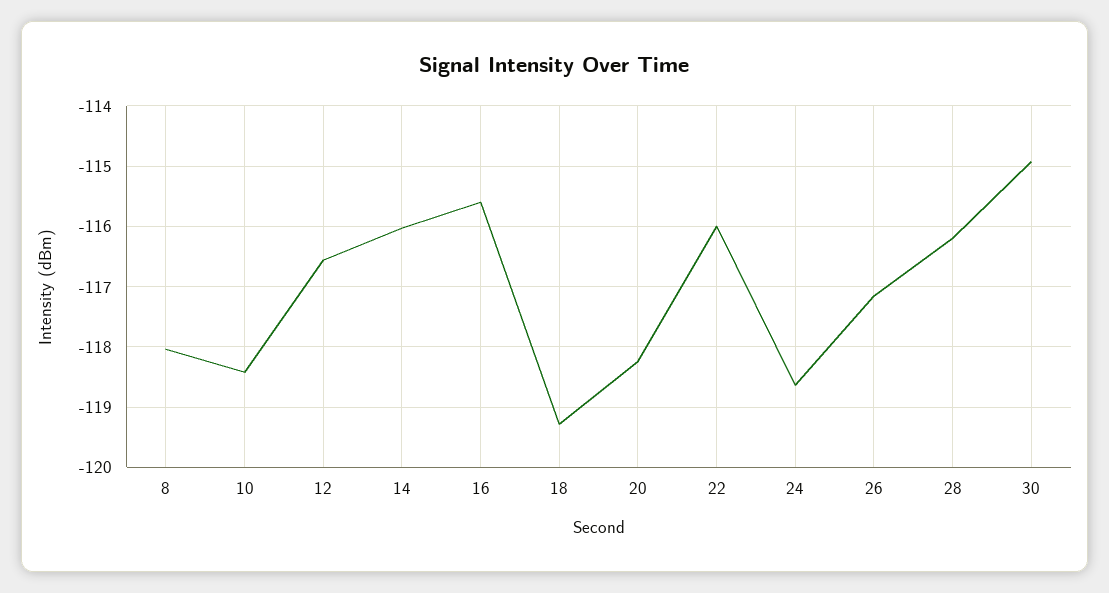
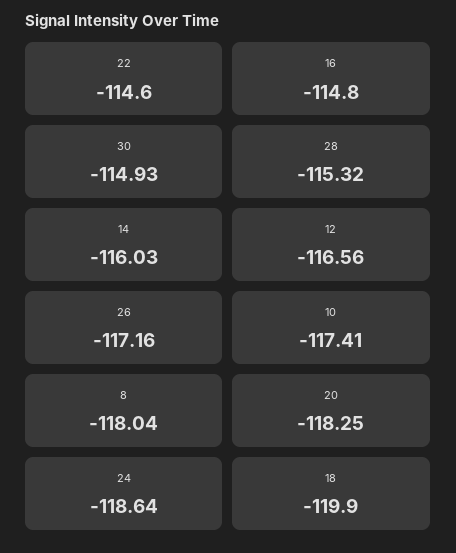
  {
    "8": -118.04,
-   "10": -118.4,
+   "10": -117.41,
    "12": -116.56,
    "14": -116.03,
-   "16": -115.6,
+   "16": -114.8,
-   "18": -119.3,
+   "18": -119.9,
    "20": -118.25,
-   "22": -116,
+   "22": -114.6,
    "24": -118.64,
    "26": -117.16,
-   "28": -116.2,
+   "28": -115.32,
    "30": -114.93
  }

